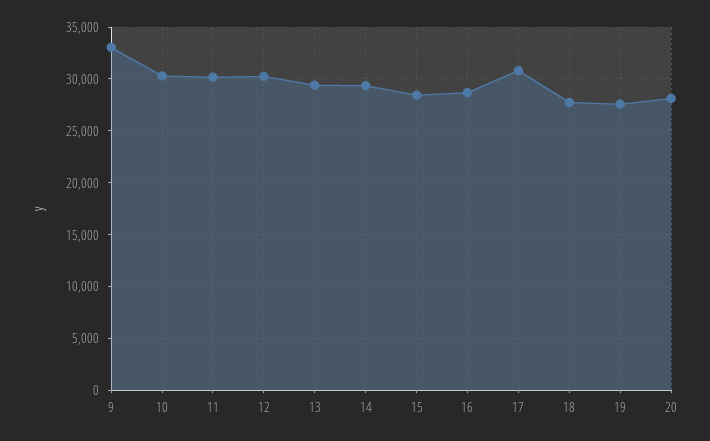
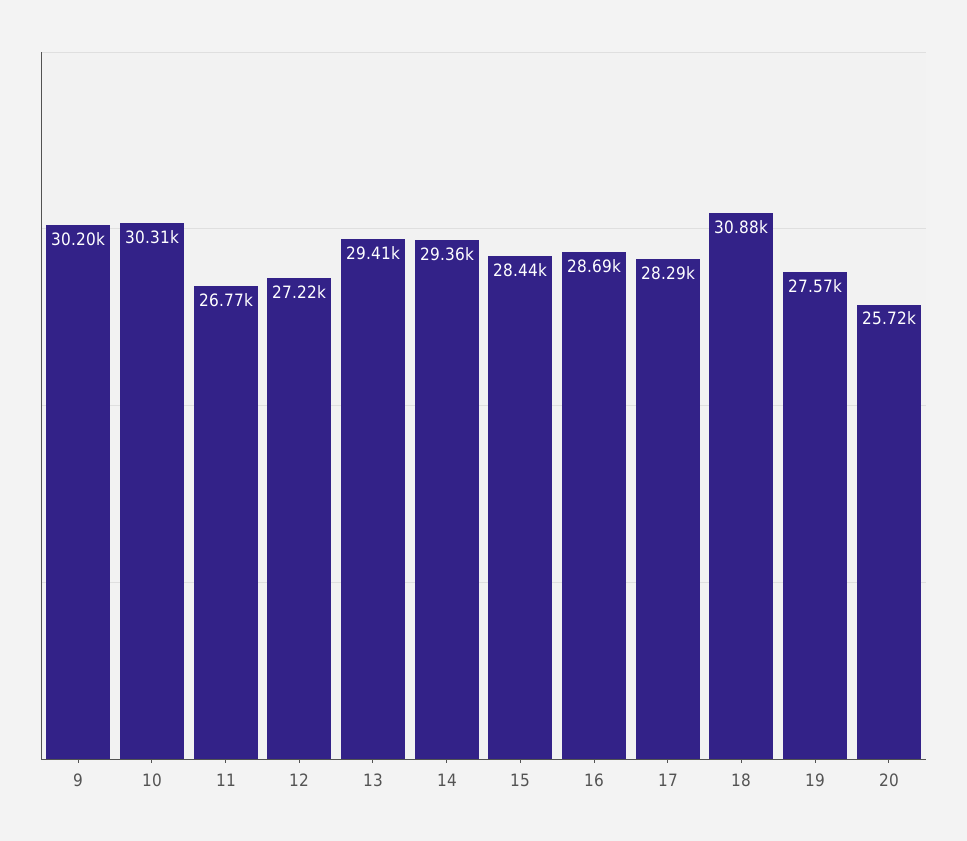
  {
-   "9": 33000,
+   "9": 30200,
    "10": 30310,
-   "11": 30000,
+   "11": 26770,
-   "12": 30000,
+   "12": 27220,
    "13": 29410,
    "14": 29360,
    "15": 28440,
    "16": 28690,
-   "17": 31000,
+   "17": 28290,
-   "18": 28000,
+   "18": 30880,
    "19": 27570,
-   "20": 28000
+   "20": 25720
  }

